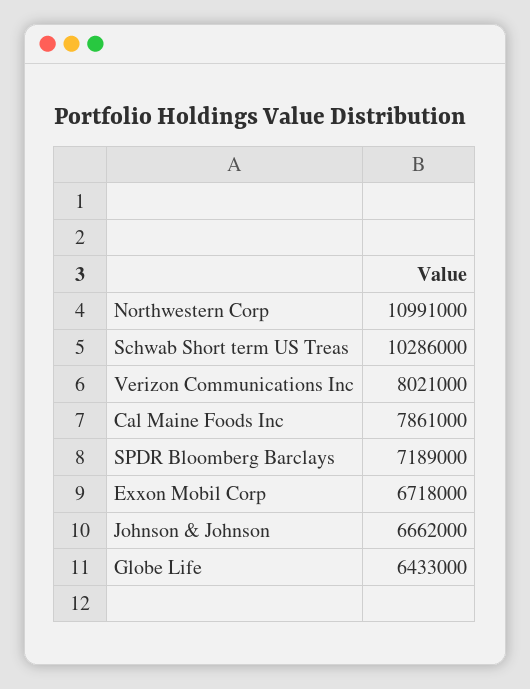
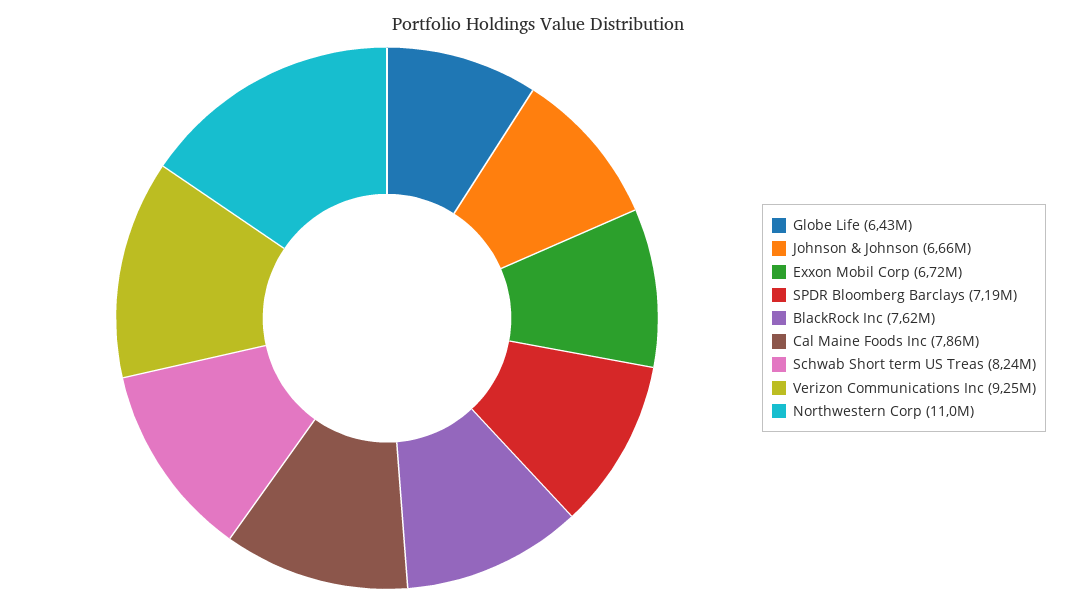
  {
    "Northwestern Corp": 10991000,
-   "Schwab Short term US Treas": 10286000,
+   "Schwab Short term US Treas": 8240000,
-   "Verizon Communications Inc": 8021000,
+   "Verizon Communications Inc": 9250000,
    "Cal Maine Foods Inc": 7861000,
    "SPDR Bloomberg Barclays": 7189000,
    "Exxon Mobil Corp": 6718000,
    "Johnson & Johnson": 6662000,
-   "Globe Life": 6433000
+   "Globe Life": 6433000,
+   "BlackRock Inc": 7620000
  }

